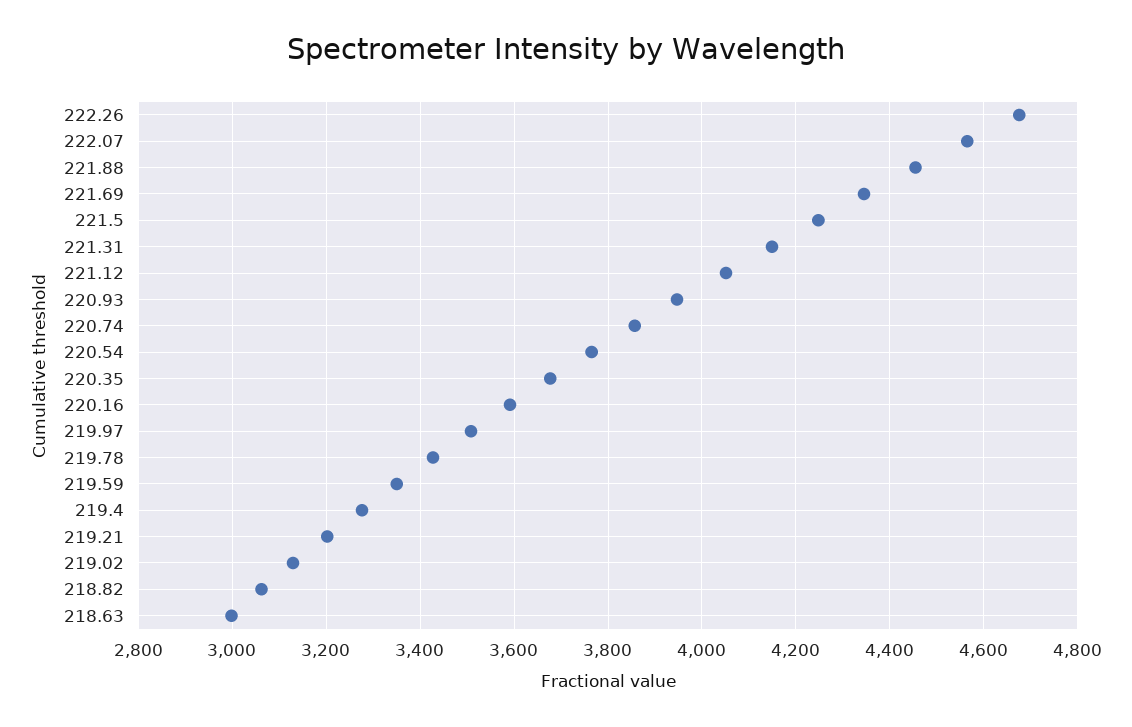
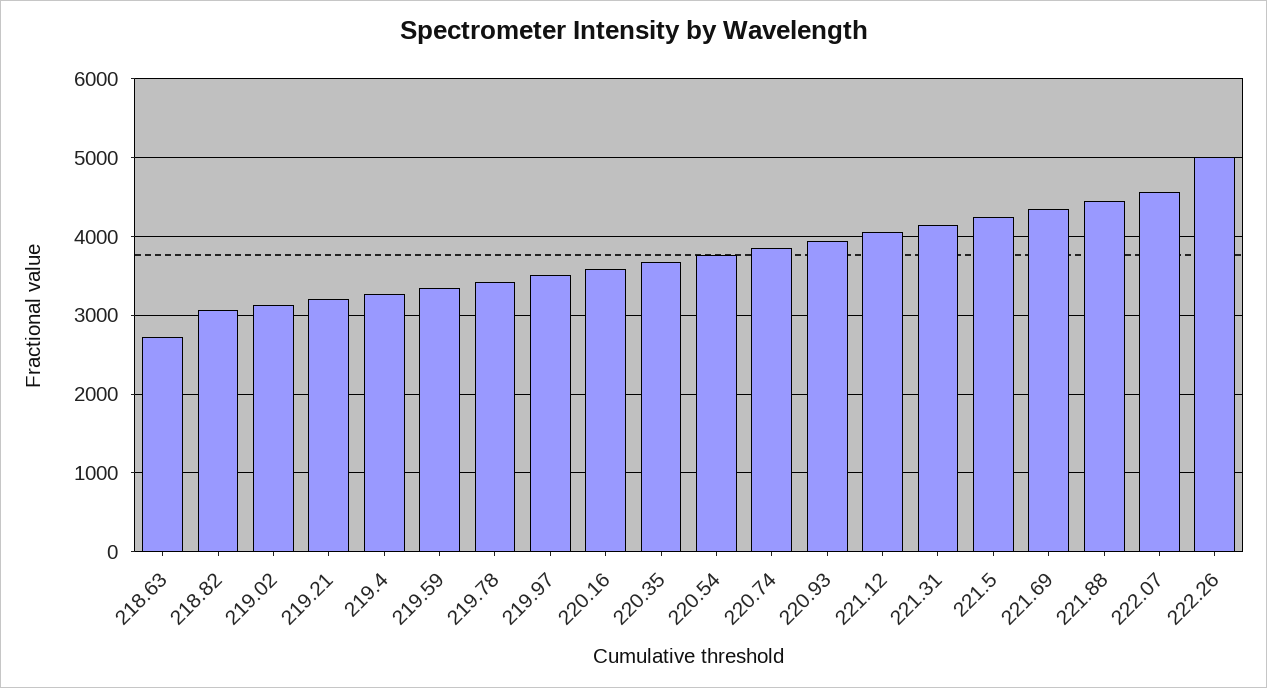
  {
-   "222.26": 4680,
+   "222.26": 5000,
    "222.07": 4560,
    "221.88": 4460,
    "221.69": 4340,
    "221.5": 4240,
    "221.31": 4140,
    "221.12": 4060,
    "220.93": 3940,
    "220.74": 3860,
    "220.54": 3760,
    "220.35": 3680,
    "220.16": 3600,
    "219.97": 3500,
    "219.78": 3420,
    "219.59": 3360,
    "219.4": 3280,
    "219.21": 3200,
    "219.02": 3120,
    "218.82": 3060,
-   "218.63": 3000
+   "218.63": 2700
  }

